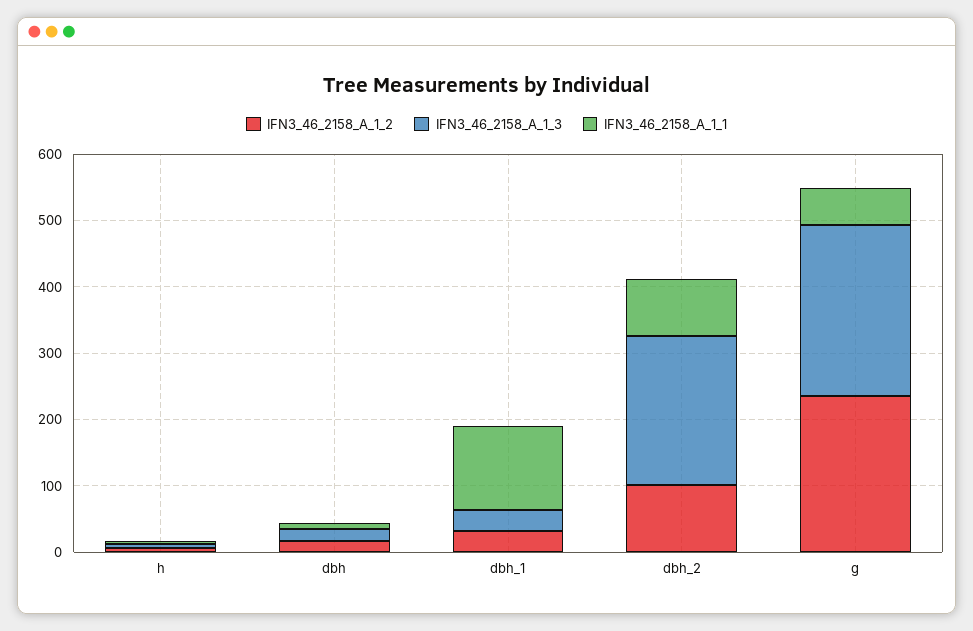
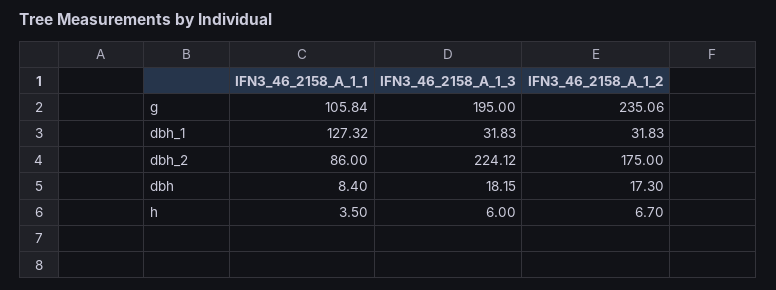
  {
    "IFN3_46_2158_A_1_2": {
      "h": 6.7,
      "dbh": 17.3,
      "dbh_1": 31.83,
-     "dbh_2": 100,
+     "dbh_2": 175,
      "g": 235.06
    },
    "IFN3_46_2158_A_1_3": {
      "h": 6,
      "dbh": 18.15,
      "dbh_1": 31.83,
      "dbh_2": 224.12,
-     "g": 260
+     "g": 195
    },
    "IFN3_46_2158_A_1_1": {
      "h": 3.5,
      "dbh": 8.4,
      "dbh_1": 127.32,
      "dbh_2": 86,
-     "g": 60
+     "g": 105.84
    }
  }

